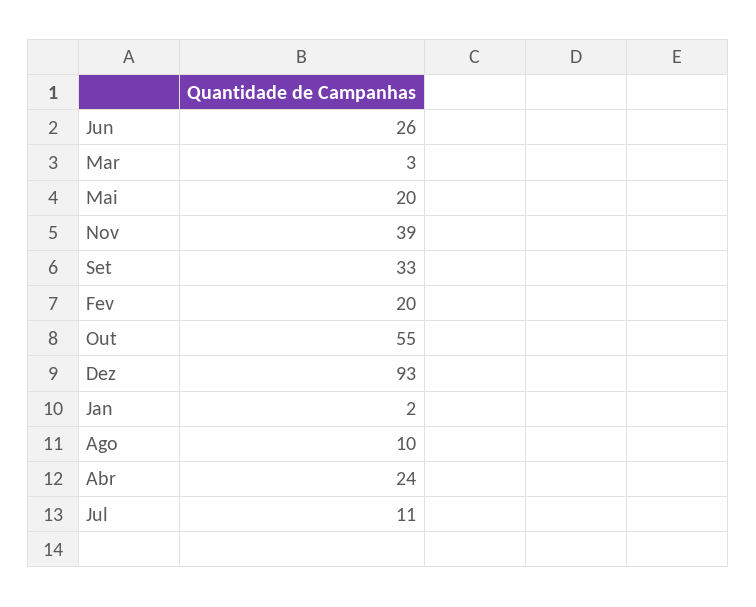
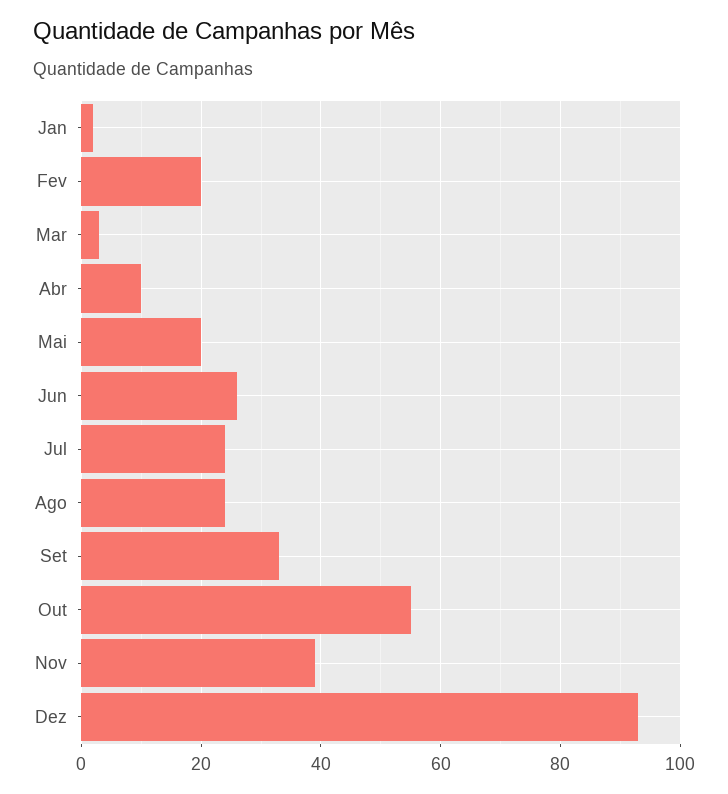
  {
    "Jun": 26,
    "Mar": 3,
    "Mai": 20,
    "Nov": 39,
    "Set": 33,
    "Fev": 20,
    "Out": 55,
    "Dez": 93,
    "Jan": 2,
-   "Ago": 10,
+   "Ago": 25,
-   "Abr": 24,
+   "Abr": 10,
-   "Jul": 11
+   "Jul": 25
  }

